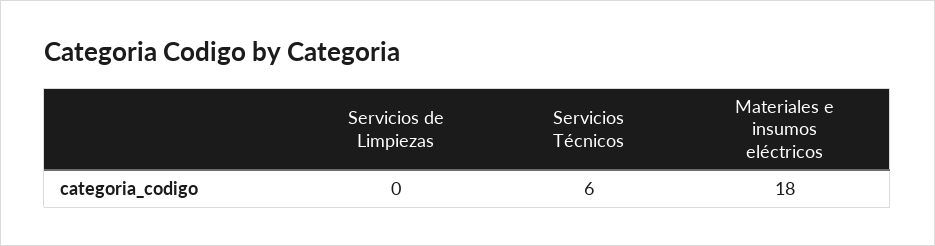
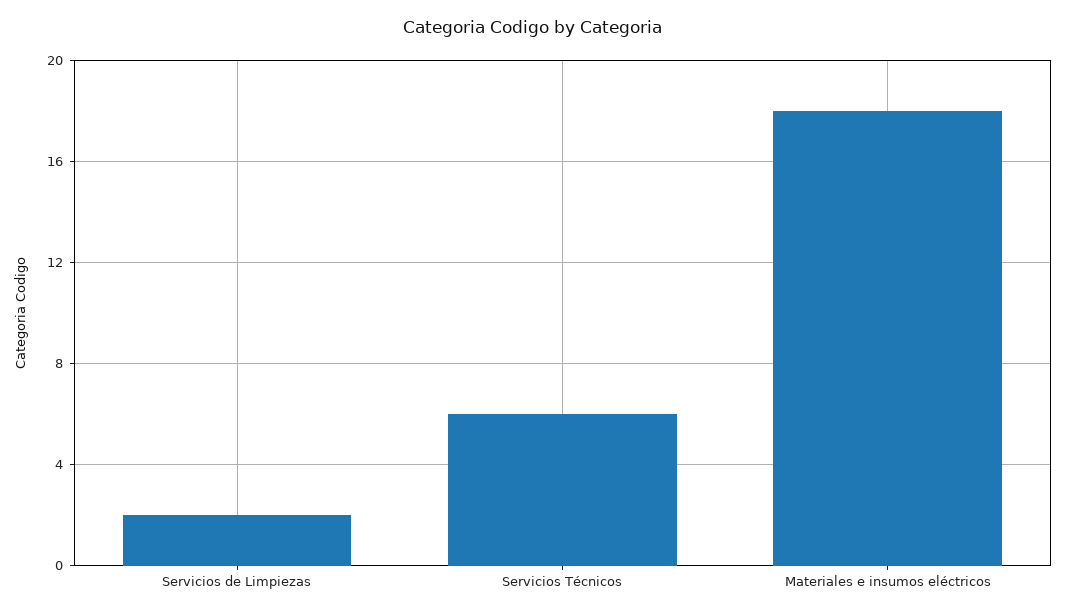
  {
-   "Servicios de Limpiezas": 0,
+   "Servicios de Limpiezas": 2,
    "Servicios Técnicos": 6,
    "Materiales e insumos eléctricos": 18
  }

